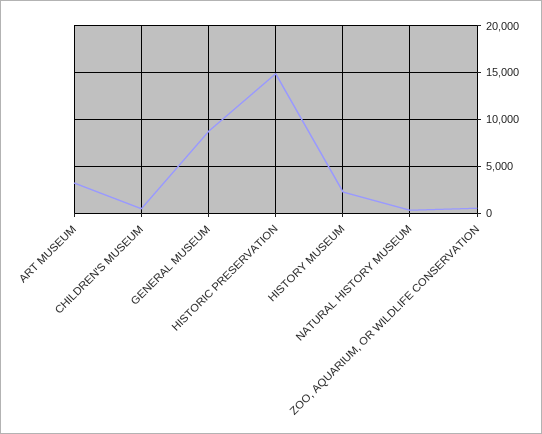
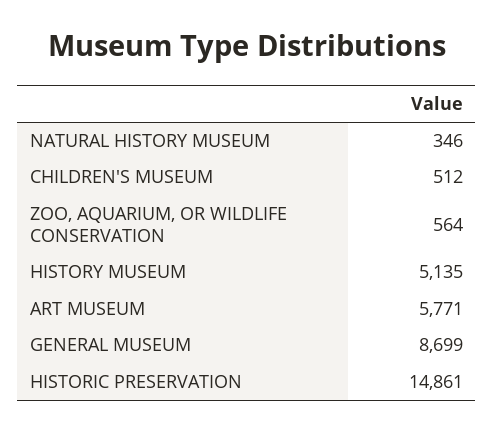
  {
-   "ART MUSEUM": 3000,
+   "ART MUSEUM": 5771,
    "CHILDREN'S MUSEUM": 512,
    "GENERAL MUSEUM": 8699,
    "HISTORIC PRESERVATION": 14861,
-   "HISTORY MUSEUM": 2000,
+   "HISTORY MUSEUM": 5135,
    "NATURAL HISTORY MUSEUM": 346,
    "ZOO, AQUARIUM, OR WILDLIFE CONSERVATION": 564
  }

